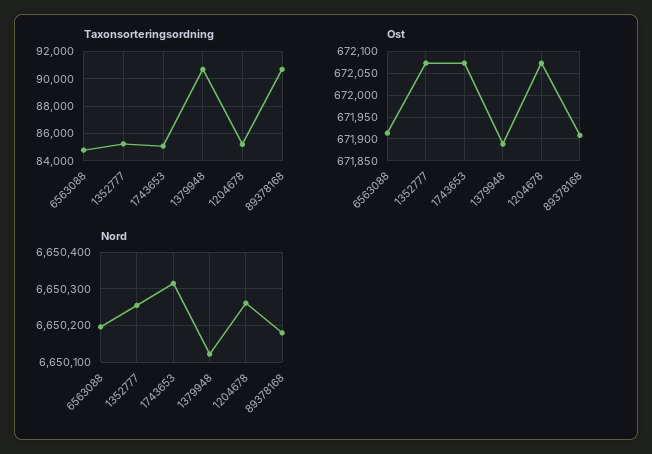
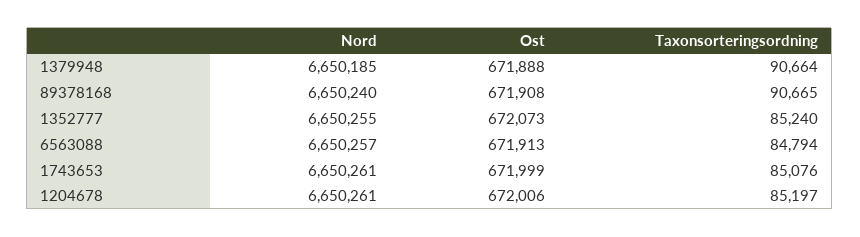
  {
    "Taxonsorteringsordning": {
      "6563088": 84794,
      "1352777": 85240,
      "1743653": 85076,
      "1379948": 90664,
      "1204678": 85197,
      "89378168": 90665
    },
    "Ost": {
      "6563088": 671913,
      "1352777": 672073,
-     "1743653": 672075,
+     "1743653": 671999,
      "1379948": 671888,
-     "1204678": 672075,
+     "1204678": 672006,
      "89378168": 671908
    },
    "Nord": {
-     "6563088": 6650200,
+     "6563088": 6650257,
      "1352777": 6650255,
-     "1743653": 6650320,
+     "1743653": 6650261,
-     "1379948": 6650120,
+     "1379948": 6650185,
      "1204678": 6650261,
-     "89378168": 6650180
+     "89378168": 6650240
    }
  }

